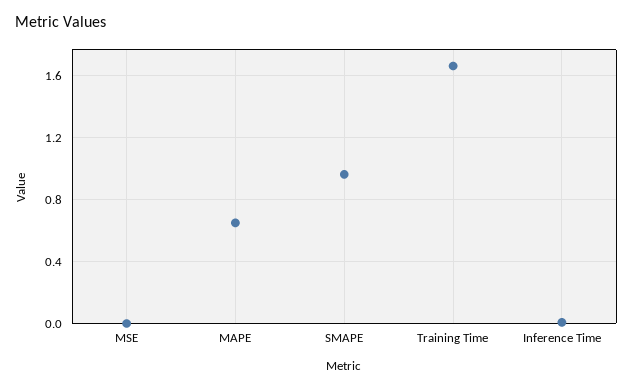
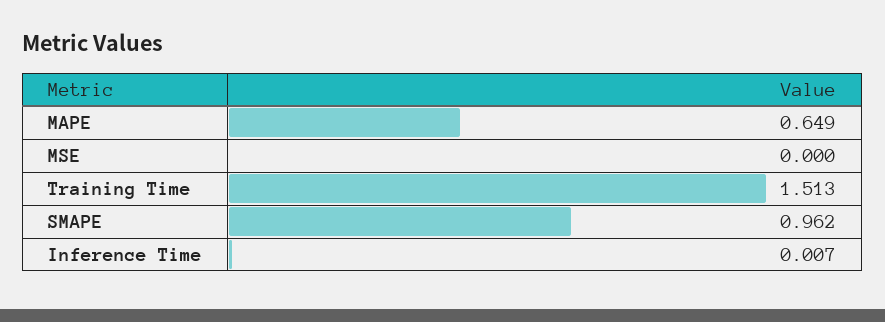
  {
    "MSE": 0,
    "MAPE": 0.649,
    "SMAPE": 0.962,
-   "Training Time": 1.65,
+   "Training Time": 1.513,
    "Inference Time": 0.007
  }

